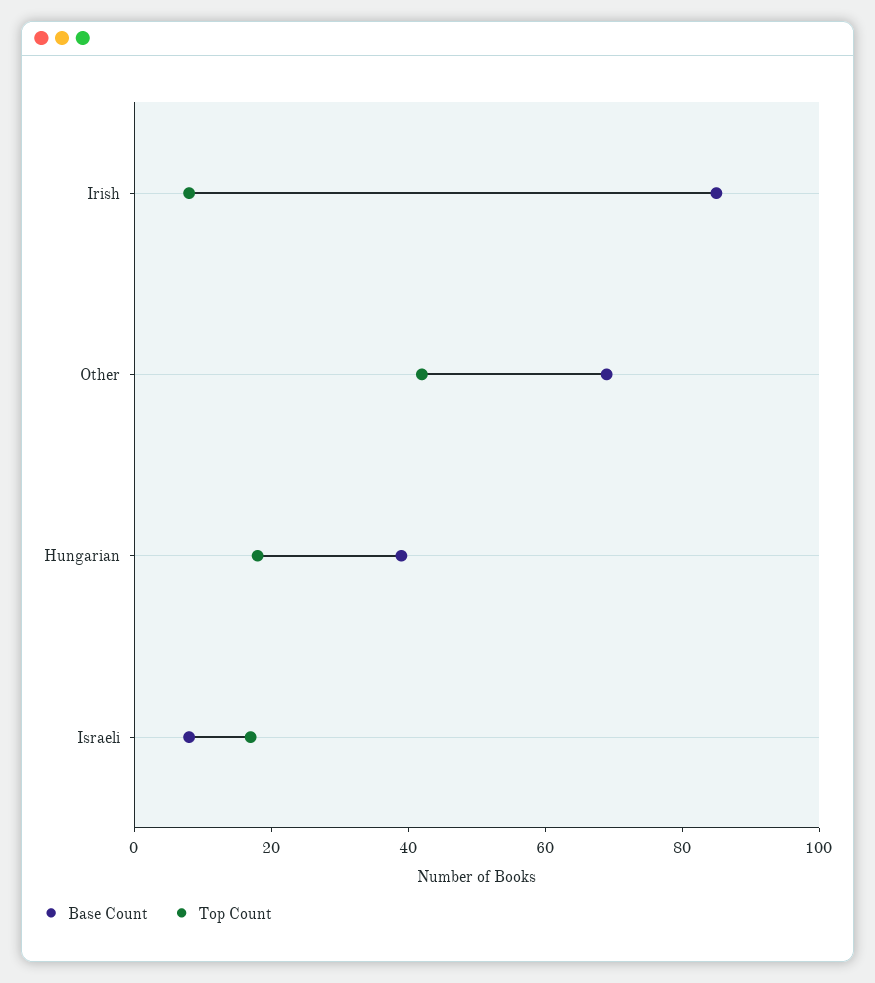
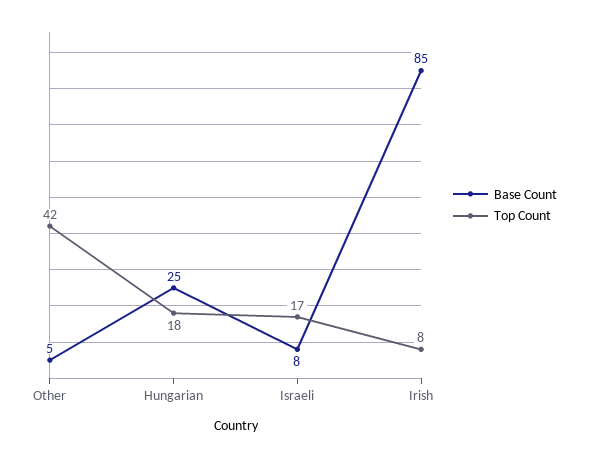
  {
    "Base Count": {
      "Irish": 85,
-     "Other": 70,
+     "Other": 5,
-     "Hungarian": 40,
+     "Hungarian": 25,
      "Israeli": 8
    },
    "Top Count": {
      "Irish": 8,
      "Other": 42,
      "Hungarian": 18,
      "Israeli": 17
    }
  }

